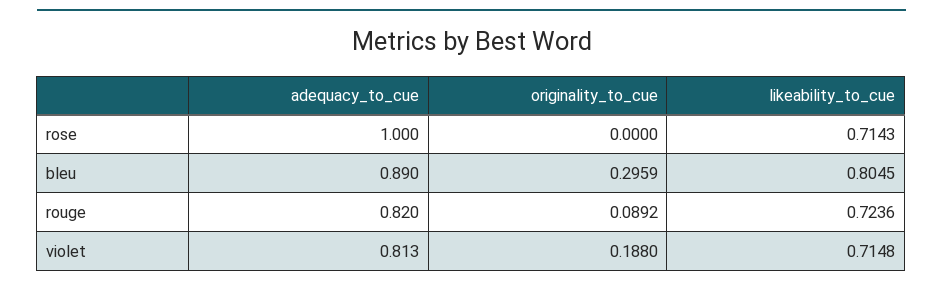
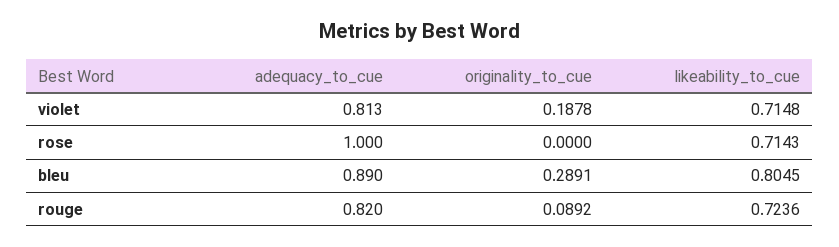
  {
    "adequacy_to_cue": {
      "rose": 1,
      "bleu": 0.89,
      "rouge": 0.82,
      "violet": 0.813
    },
    "originality_to_cue": {
      "rose": 0,
-     "bleu": 0.2959,
+     "bleu": 0.2891,
      "rouge": 0.0892,
-     "violet": 0.188
+     "violet": 0.1878
    },
    "likeability_to_cue": {
      "rose": 0.7143,
      "bleu": 0.8045,
      "rouge": 0.7236,
      "violet": 0.7148
    }
  }

